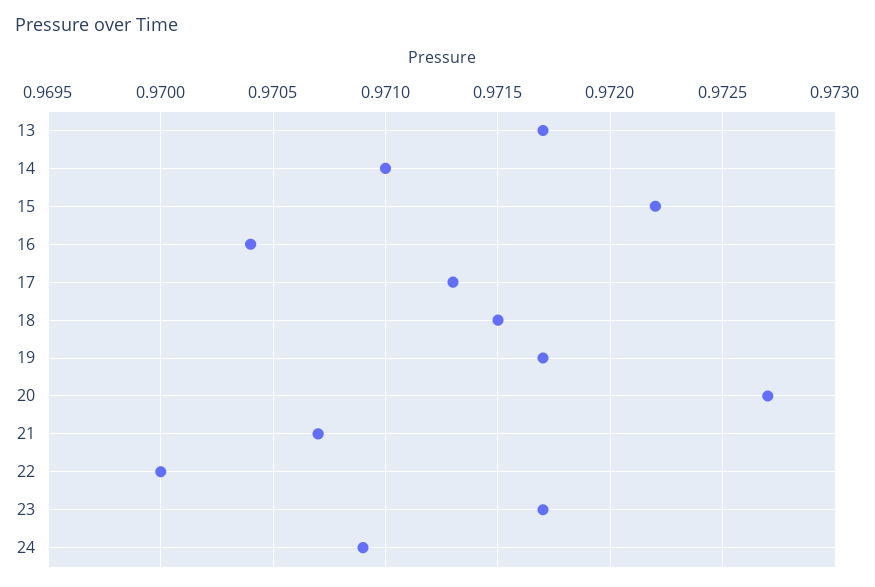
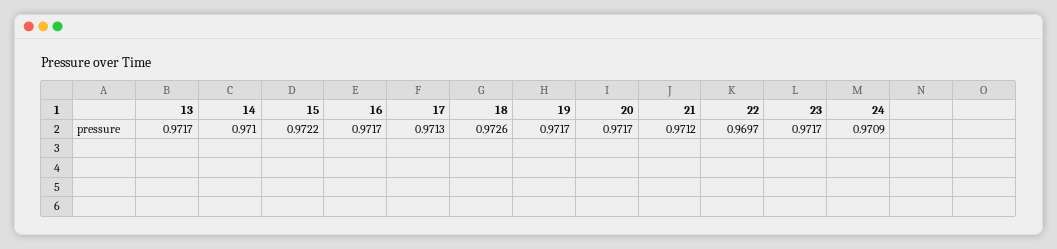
  {
    "13": 0.9717,
    "14": 0.971,
    "15": 0.9722,
-   "16": 0.9704,
+   "16": 0.9717,
    "17": 0.9713,
-   "18": 0.9715,
+   "18": 0.9726,
    "19": 0.9717,
-   "20": 0.9727,
+   "20": 0.9717,
-   "21": 0.9707,
+   "21": 0.9712,
-   "22": 0.97,
+   "22": 0.9697,
    "23": 0.9717,
    "24": 0.9709
  }

